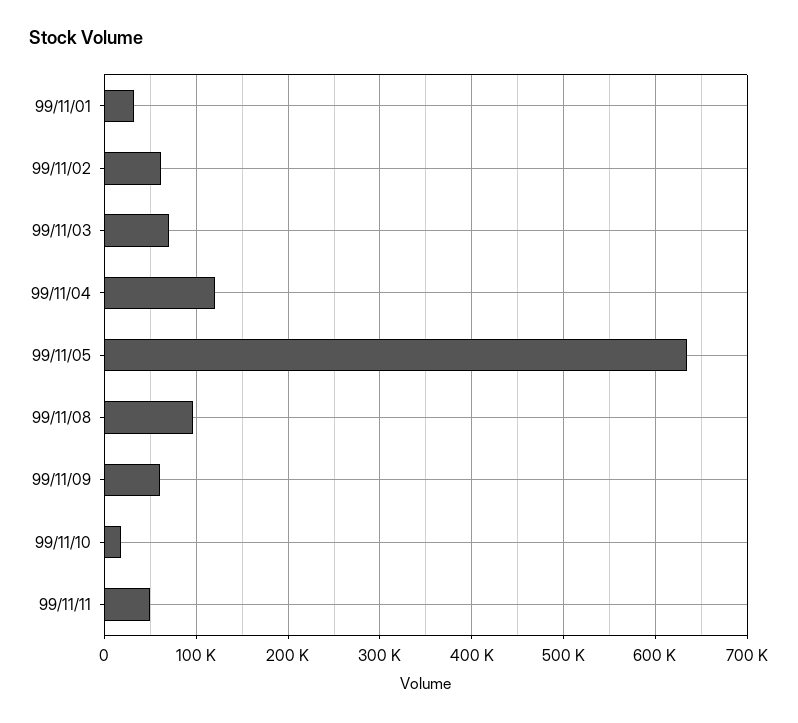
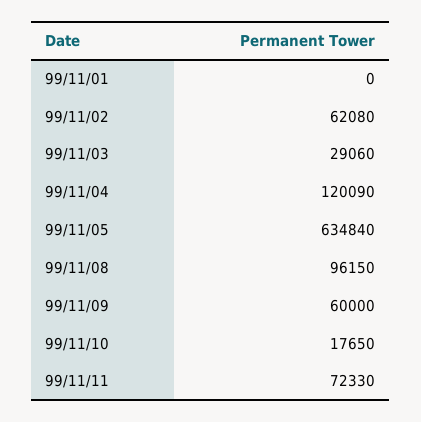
  {
-   "99/11/01": 30000,
+   "99/11/01": 0,
    "99/11/02": 62080,
-   "99/11/03": 70000,
+   "99/11/03": 29060,
    "99/11/04": 120090,
    "99/11/05": 634840,
    "99/11/08": 96150,
    "99/11/09": 60000,
    "99/11/10": 17650,
-   "99/11/11": 50000
+   "99/11/11": 72330
  }

